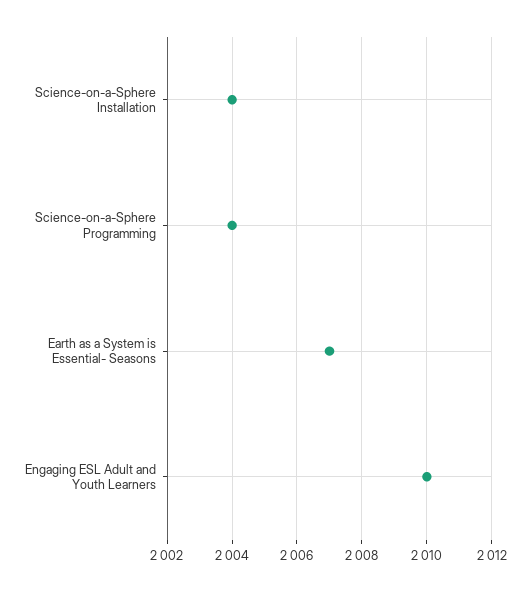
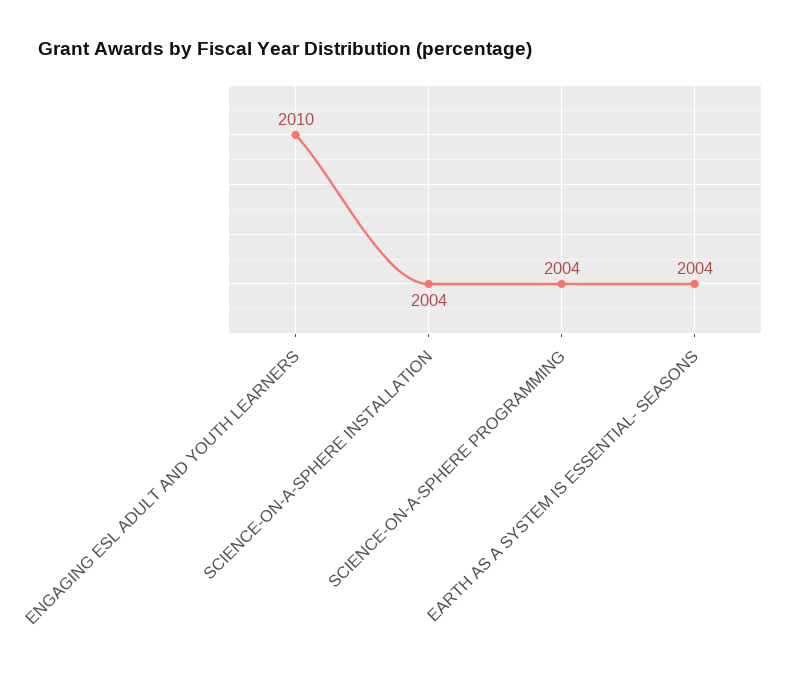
  {
    "Science-on-a-Sphere Installation": 2004,
    "Science-on-a-Sphere Programming": 2004,
-   "Earth as a System is Essential- Seasons": 2007,
+   "Earth as a System is Essential- Seasons": 2004,
    "Engaging ESL Adult and Youth Learners": 2010
  }

